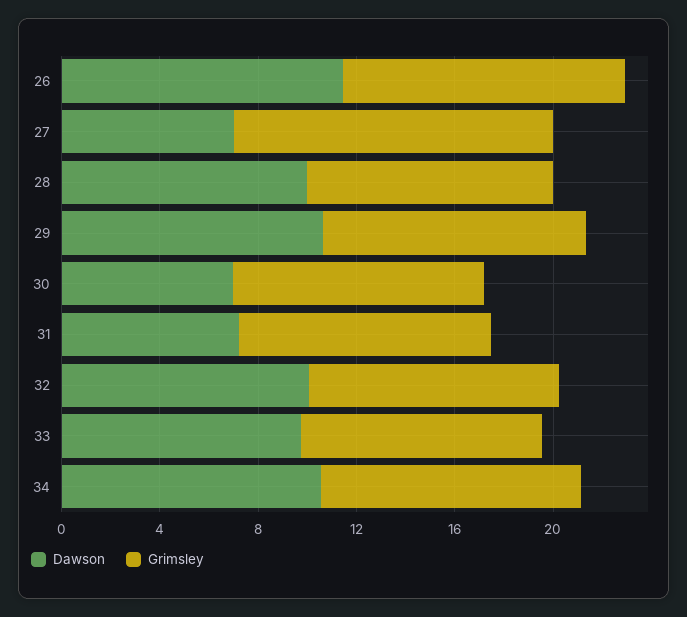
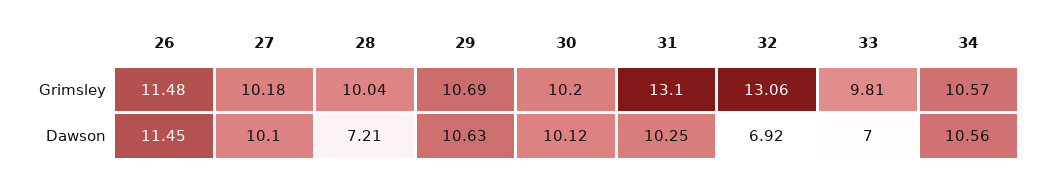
  {
    "Dawson": {
      "26": 11.45,
-     "27": 7,
+     "27": 10.1,
-     "28": 10,
+     "28": 7.21,
      "29": 10.63,
-     "30": 7,
+     "30": 10.12,
-     "31": 7,
+     "31": 10.25,
-     "32": 10,
+     "32": 6.92,
-     "33": 10,
+     "33": 7,
      "34": 10.56
    },
    "Grimsley": {
      "26": 11.48,
-     "27": 13,
+     "27": 10.18,
      "28": 10.04,
      "29": 10.69,
      "30": 10.2,
-     "31": 10,
+     "31": 13.1,
-     "32": 10,
+     "32": 13.06,
      "33": 9.81,
      "34": 10.57
    }
  }

